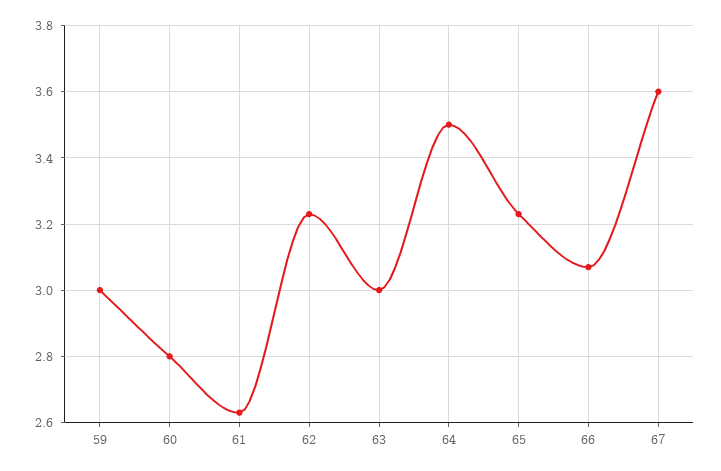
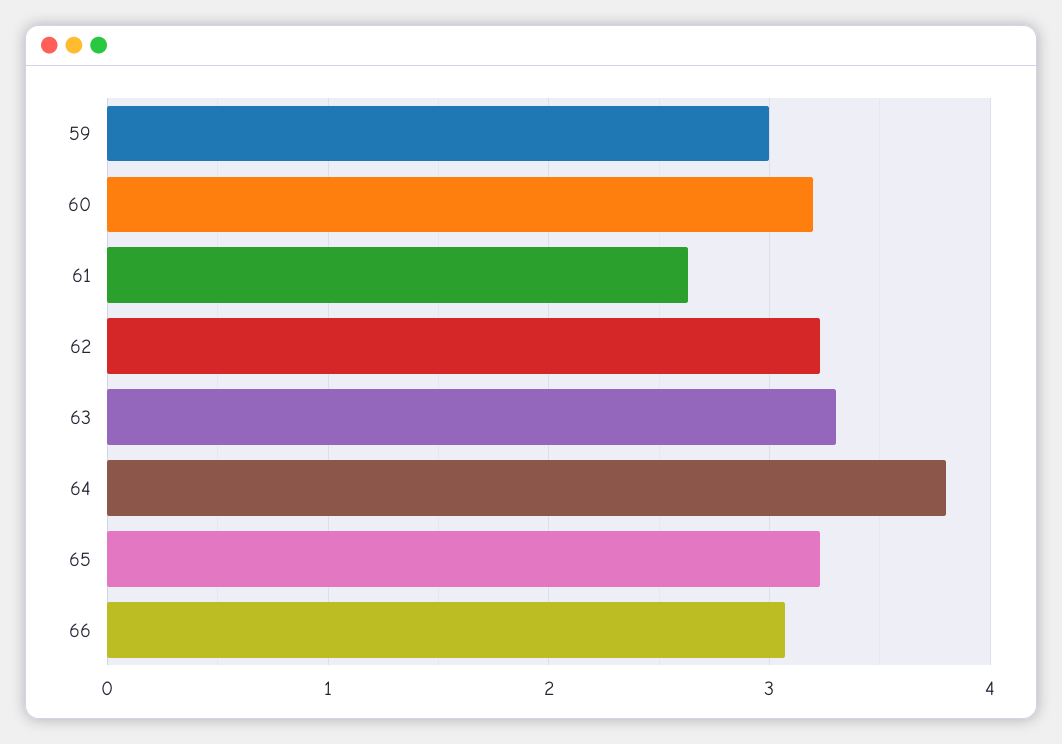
  {
    "59": 3,
-   "60": 2.8,
+   "60": 3.2,
    "61": 2.65,
    "62": 3.25,
-   "63": 3,
+   "63": 3.3,
-   "64": 3.5,
+   "64": 3.8,
    "65": 3.25,
-   "66": 3.05,
+   "66": 3.05
-   "67": 3.6
  }

